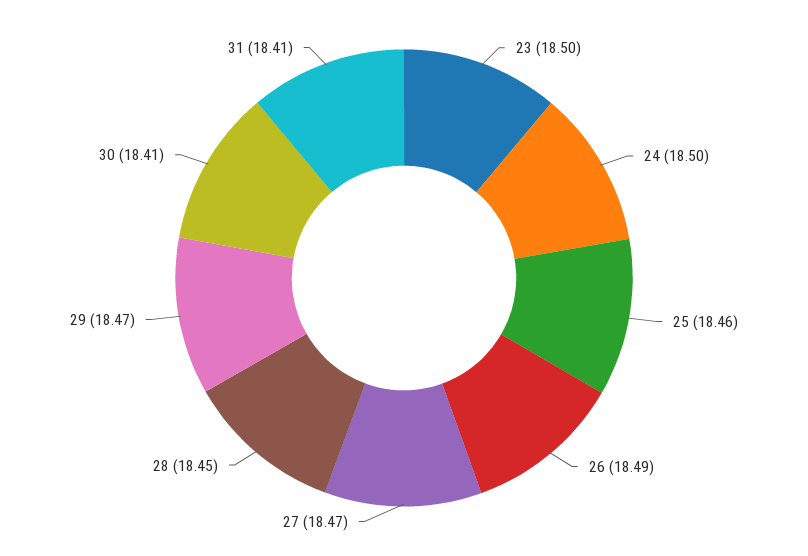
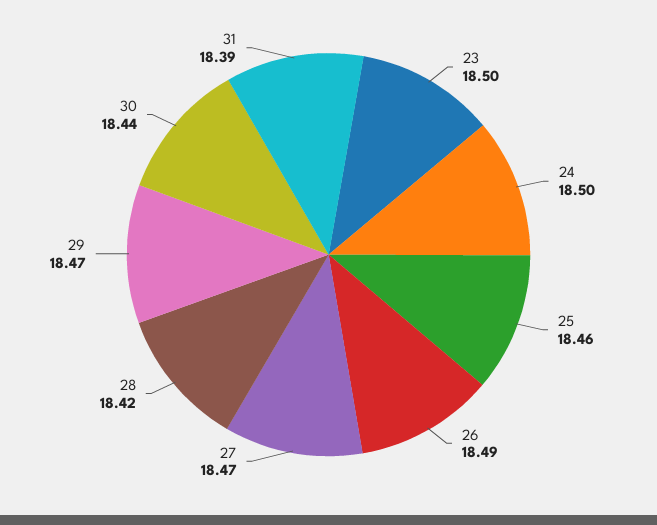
  {
    "23": 18.5,
    "24": 18.5,
    "25": 18.46,
    "26": 18.49,
    "27": 18.47,
-   "28": 18.45,
+   "28": 18.42,
    "29": 18.47,
-   "30": 18.41,
+   "30": 18.44,
-   "31": 18.41
+   "31": 18.39
  }

